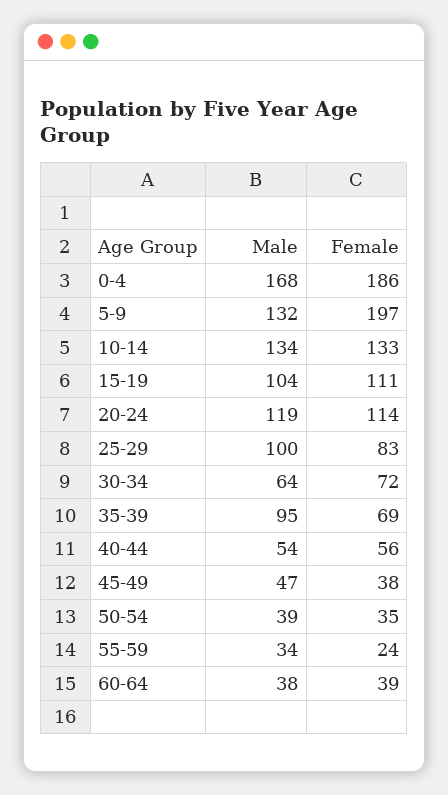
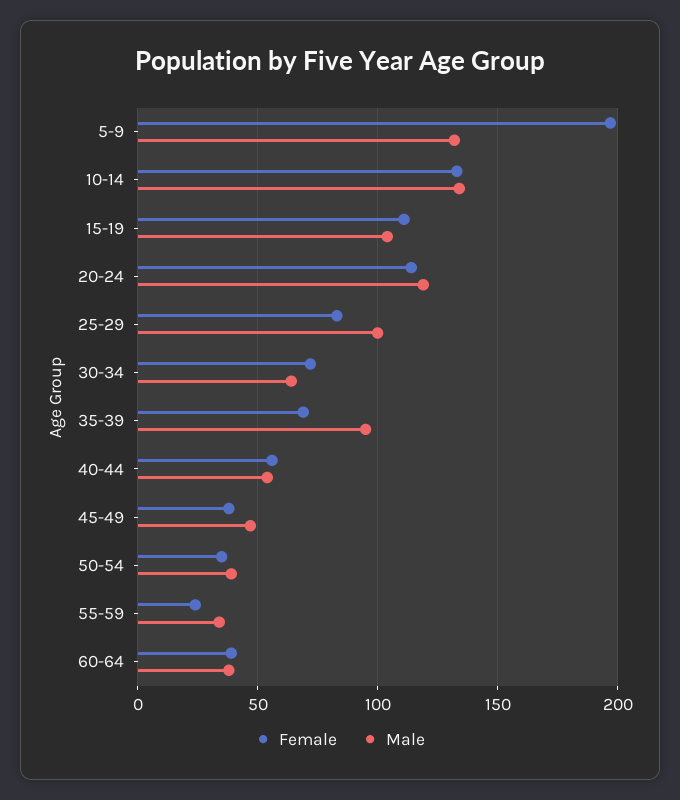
  {
    "Male": {
-     "0-4": 168,
      "5-9": 132,
      "10-14": 134,
      "15-19": 104,
      "20-24": 119,
      "25-29": 100,
      "30-34": 64,
      "35-39": 95,
      "40-44": 54,
      "45-49": 47,
      "50-54": 39,
      "55-59": 34,
      "60-64": 38
    },
    "Female": {
-     "0-4": 186,
      "5-9": 197,
      "10-14": 133,
      "15-19": 111,
      "20-24": 114,
      "25-29": 83,
      "30-34": 72,
      "35-39": 69,
      "40-44": 56,
      "45-49": 38,
      "50-54": 35,
      "55-59": 24,
      "60-64": 39
    }
  }

